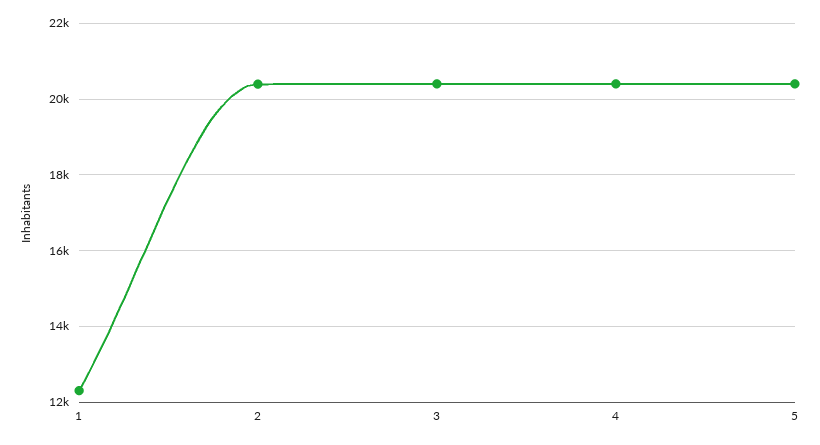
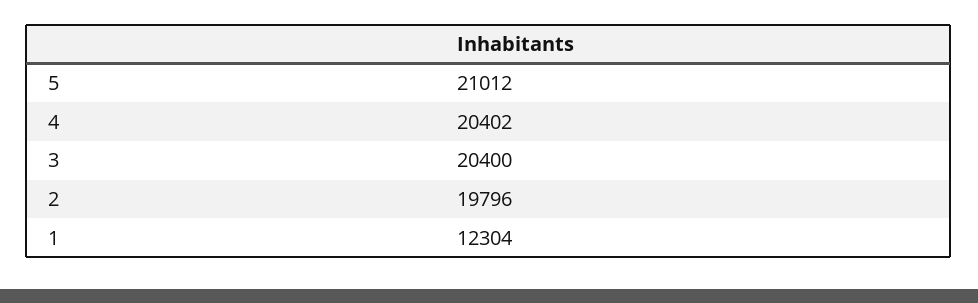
  {
    "1": 12304,
-   "2": 20400,
+   "2": 19796,
    "3": 20400,
    "4": 20402,
-   "5": 20400
+   "5": 21012
  }

